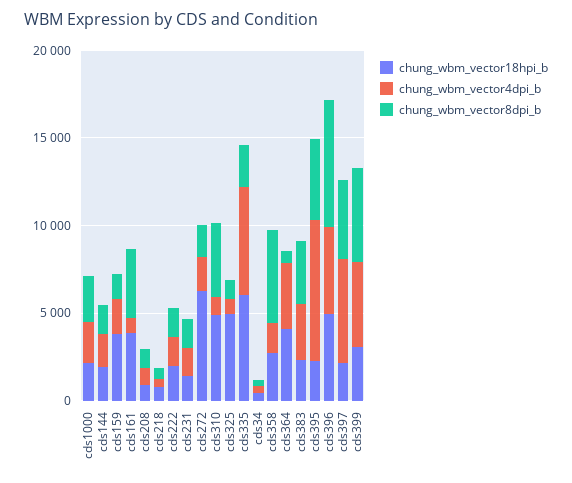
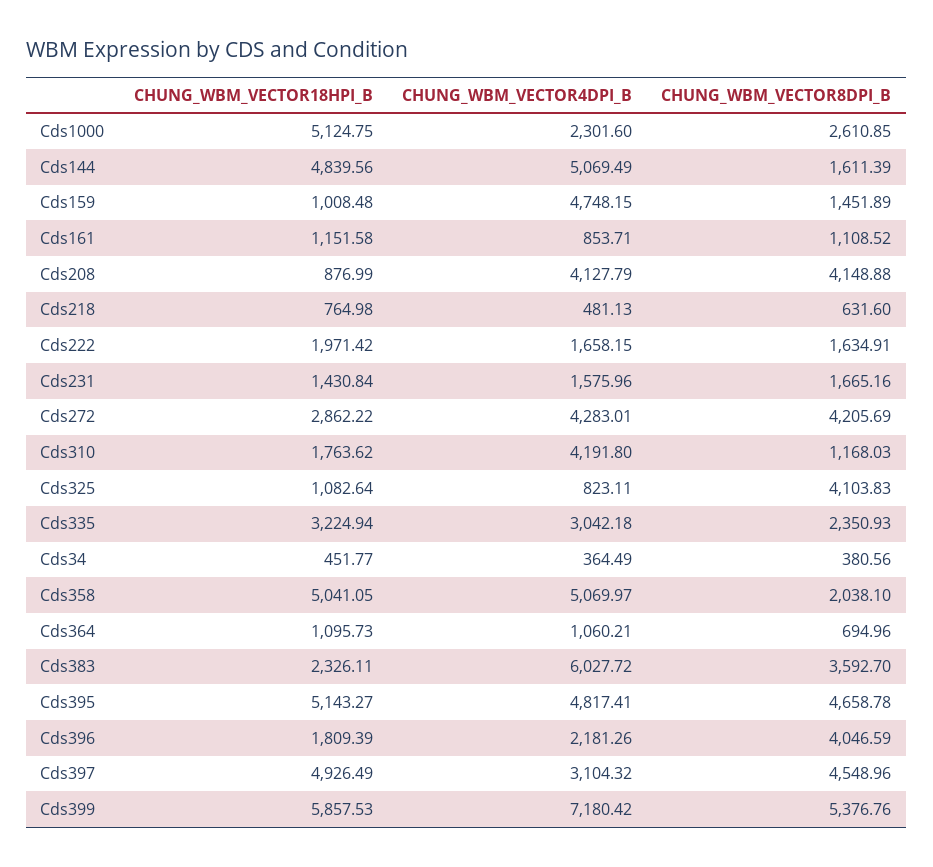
  {
    "chung_wbm_vector18hpi_b": {
-     "cds1000": 2000,
+     "cds1000": 5124.75,
-     "cds144": 2000,
+     "cds144": 4839.56,
-     "cds159": 4000,
+     "cds159": 1008.48,
-     "cds161": 4000,
+     "cds161": 1151.58,
      "cds208": 876.99,
      "cds218": 764.98,
      "cds222": 1971.42,
      "cds231": 1430.84,
-     "cds272": 6000,
+     "cds272": 2862.22,
-     "cds310": 5000,
+     "cds310": 1763.62,
-     "cds325": 5000,
+     "cds325": 1082.64,
-     "cds335": 6000,
+     "cds335": 3224.94,
      "cds34": 451.77,
-     "cds358": 3000,
+     "cds358": 5041.05,
-     "cds364": 4000,
+     "cds364": 1095.73,
      "cds383": 2326.11,
-     "cds395": 2000,
+     "cds395": 5143.27,
-     "cds396": 5000,
+     "cds396": 1809.39,
-     "cds397": 2000,
+     "cds397": 4926.49,
-     "cds399": 3000
+     "cds399": 5857.53
    },
    "chung_wbm_vector4dpi_b": {
      "cds1000": 2301.6,
-     "cds144": 2000,
+     "cds144": 5069.49,
-     "cds159": 2000,
+     "cds159": 4748.15,
      "cds161": 853.71,
-     "cds208": 1000,
+     "cds208": 4127.79,
      "cds218": 481.13,
      "cds222": 1658.15,
      "cds231": 1575.96,
-     "cds272": 2000,
+     "cds272": 4283.01,
-     "cds310": 1000,
+     "cds310": 4191.8,
      "cds325": 823.11,
-     "cds335": 6000,
+     "cds335": 3042.18,
      "cds34": 364.49,
-     "cds358": 2000,
+     "cds358": 5069.97,
-     "cds364": 4000,
+     "cds364": 1060.21,
-     "cds383": 3000,
+     "cds383": 6027.72,
-     "cds395": 8000,
+     "cds395": 4817.41,
-     "cds396": 5000,
+     "cds396": 2181.26,
-     "cds397": 6000,
+     "cds397": 3104.32,
-     "cds399": 5000
+     "cds399": 7180.42
    },
    "chung_wbm_vector8dpi_b": {
      "cds1000": 2610.85,
      "cds144": 1611.39,
      "cds159": 1451.89,
-     "cds161": 4000,
+     "cds161": 1108.52,
-     "cds208": 1000,
+     "cds208": 4148.88,
      "cds218": 631.6,
      "cds222": 1634.91,
      "cds231": 1665.16,
-     "cds272": 2000,
+     "cds272": 4205.69,
-     "cds310": 4000,
+     "cds310": 1168.03,
-     "cds325": 1000,
+     "cds325": 4103.83,
      "cds335": 2350.93,
      "cds34": 380.56,
-     "cds358": 5000,
+     "cds358": 2038.1,
      "cds364": 694.96,
      "cds383": 3592.7,
      "cds395": 4658.78,
-     "cds396": 7000,
+     "cds396": 4046.59,
      "cds397": 4548.96,
      "cds399": 5376.76
    }
  }

